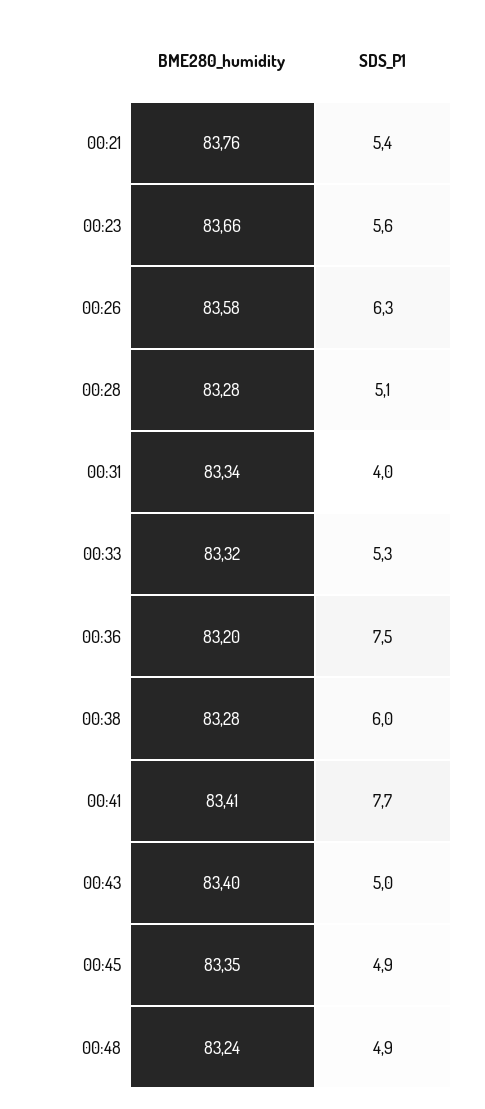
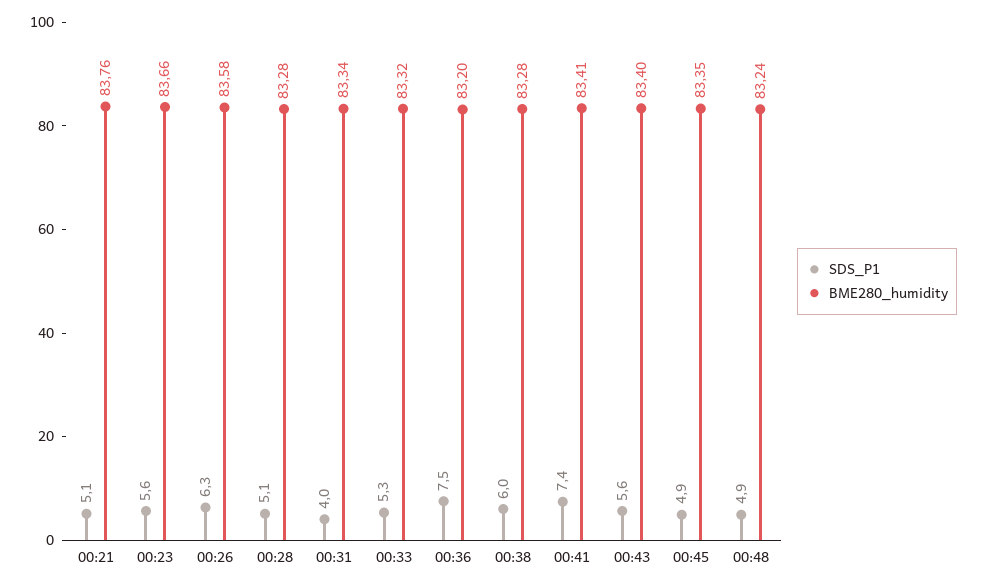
  {
    "BME280_humidity": {
      "00:21": 83.76,
      "00:23": 83.66,
      "00:26": 83.58,
      "00:28": 83.28,
      "00:31": 83.34,
      "00:33": 83.32,
      "00:36": 83.2,
      "00:38": 83.28,
      "00:41": 83.41,
      "00:43": 83.4,
      "00:45": 83.35,
      "00:48": 83.24
    },
    "SDS_P1": {
-     "00:21": 5.4,
+     "00:21": 5.1,
      "00:23": 5.6,
      "00:26": 6.3,
      "00:28": 5.1,
      "00:31": 4,
      "00:33": 5.3,
      "00:36": 7.5,
      "00:38": 6,
-     "00:41": 7.7,
+     "00:41": 7.4,
-     "00:43": 5,
+     "00:43": 5.6,
      "00:45": 4.9,
      "00:48": 4.9
    }
  }

